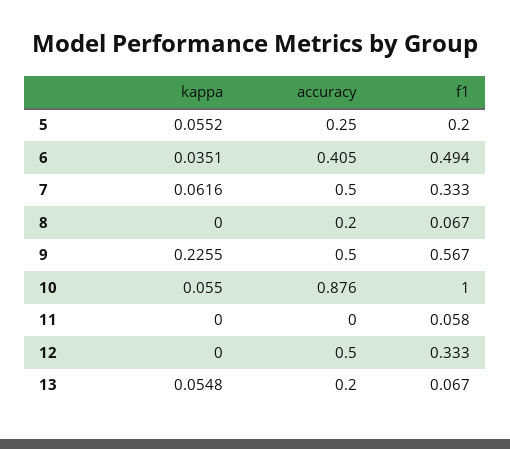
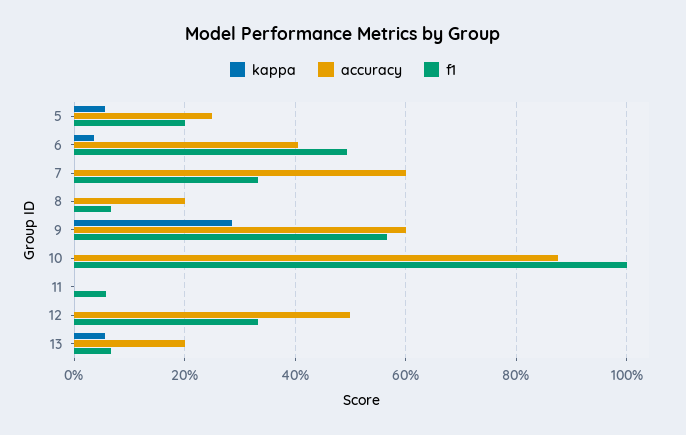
  {
    "kappa": {
      "5": 0.0552,
      "6": 0.0351,
-     "7": 0.0616,
+     "7": 0,
      "8": 0,
-     "9": 0.2255,
+     "9": 0.28,
-     "10": 0.055,
+     "10": 0,
      "11": 0,
      "12": 0,
      "13": 0.0548
    },
    "accuracy": {
      "5": 0.25,
      "6": 0.405,
-     "7": 0.5,
+     "7": 0.6,
      "8": 0.2,
-     "9": 0.5,
+     "9": 0.6,
      "10": 0.876,
      "11": 0,
      "12": 0.5,
      "13": 0.2
    },
    "f1": {
      "5": 0.2,
      "6": 0.494,
      "7": 0.333,
      "8": 0.067,
      "9": 0.567,
      "10": 1,
      "11": 0.058,
      "12": 0.333,
      "13": 0.067
    }
  }

